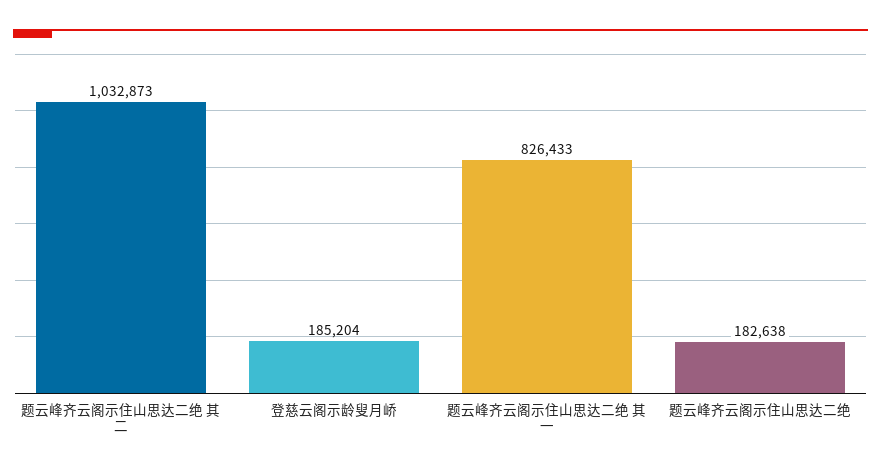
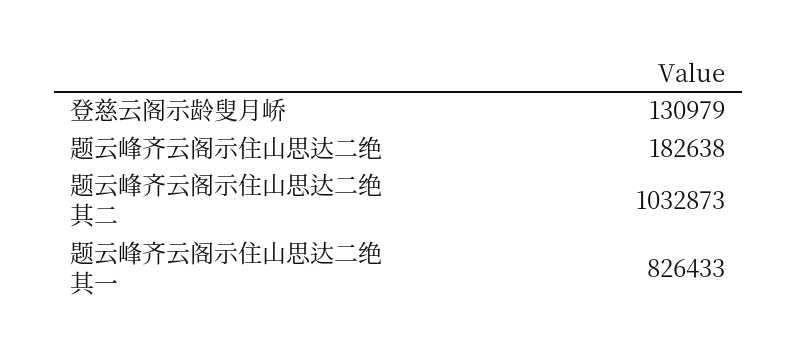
  {
    "题云峰齐云阁示住山思达二绝 其二": 1032873,
-   "登慈云阁示龄叟月峤": 185204,
+   "登慈云阁示龄叟月峤": 130979,
    "题云峰齐云阁示住山思达二绝 其一": 826433,
    "题云峰齐云阁示住山思达二绝": 182638
  }

